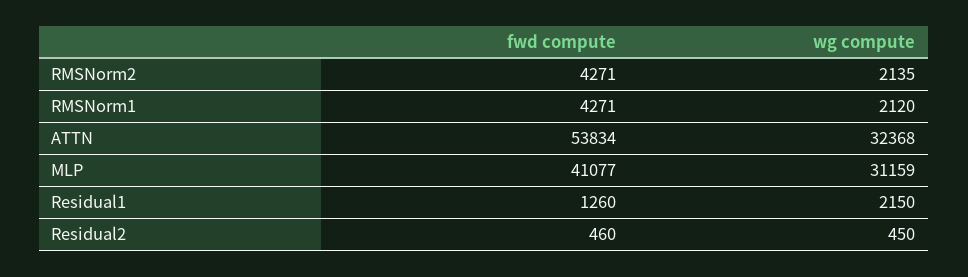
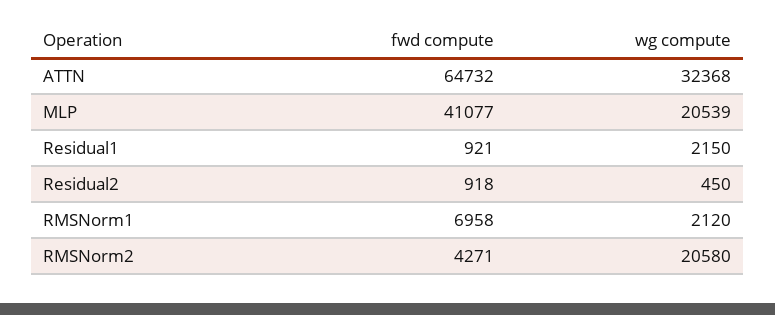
  {
    "fwd compute": {
      "RMSNorm2": 4271,
-     "RMSNorm1": 4271,
+     "RMSNorm1": 6958,
-     "ATTN": 53834,
+     "ATTN": 64732,
      "MLP": 41077,
-     "Residual1": 1260,
+     "Residual1": 921,
-     "Residual2": 460
+     "Residual2": 918
    },
    "wg compute": {
-     "RMSNorm2": 2135,
+     "RMSNorm2": 20580,
      "RMSNorm1": 2120,
      "ATTN": 32368,
-     "MLP": 31159,
+     "MLP": 20539,
      "Residual1": 2150,
      "Residual2": 450
    }
  }

